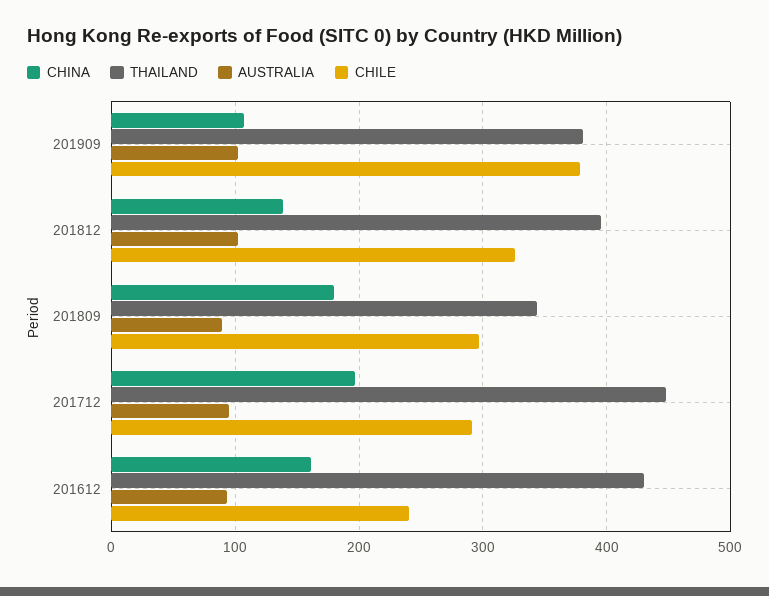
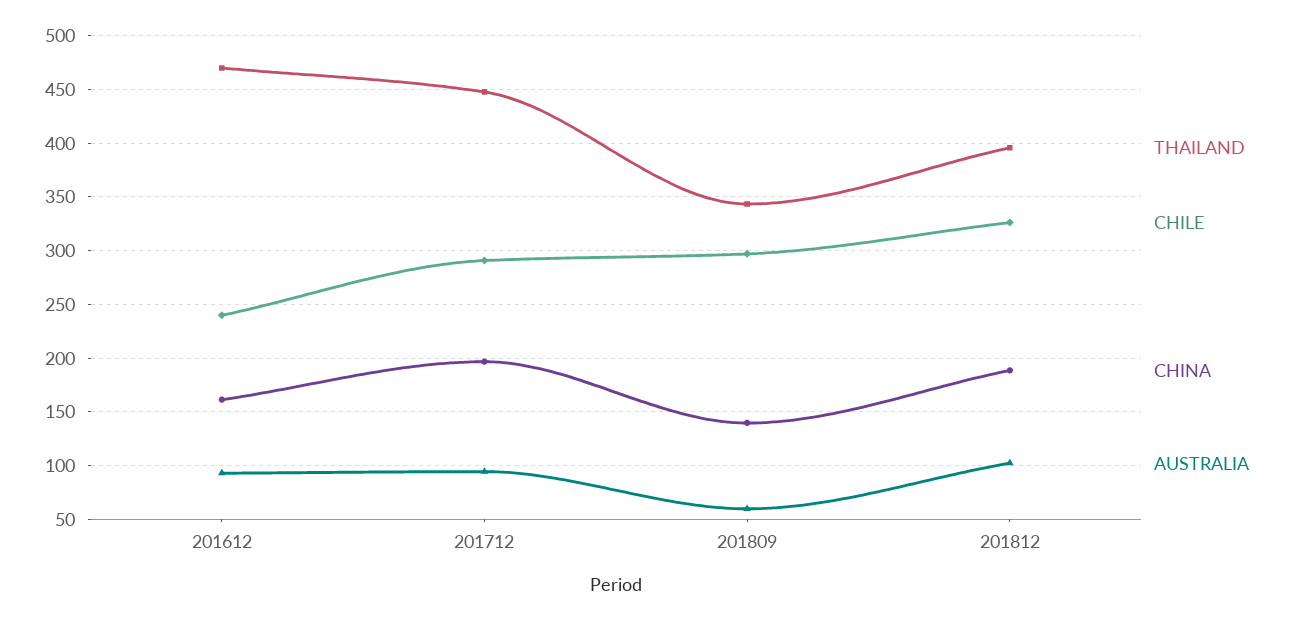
  {
    "CHINA": {
-     "201909": 110,
-     "201812": 140,
+     "201812": 190,
-     "201809": 180,
+     "201809": 140,
      "201712": 200,
      "201612": 160
    },
    "THAILAND": {
-     "201909": 380,
      "201812": 400,
      "201809": 340,
      "201712": 450,
-     "201612": 430
+     "201612": 470
    },
    "AUSTRALIA": {
-     "201909": 100,
      "201812": 100,
-     "201809": 90,
+     "201809": 60,
      "201712": 90,
      "201612": 90
    },
    "CHILE": {
-     "201909": 380,
      "201812": 330,
      "201809": 300,
      "201712": 290,
      "201612": 240
    }
  }

